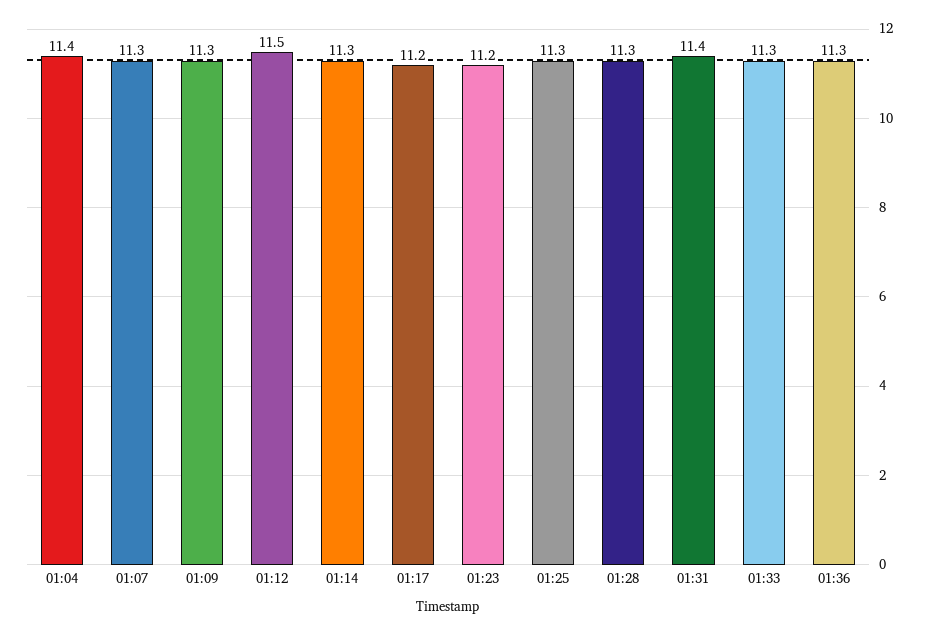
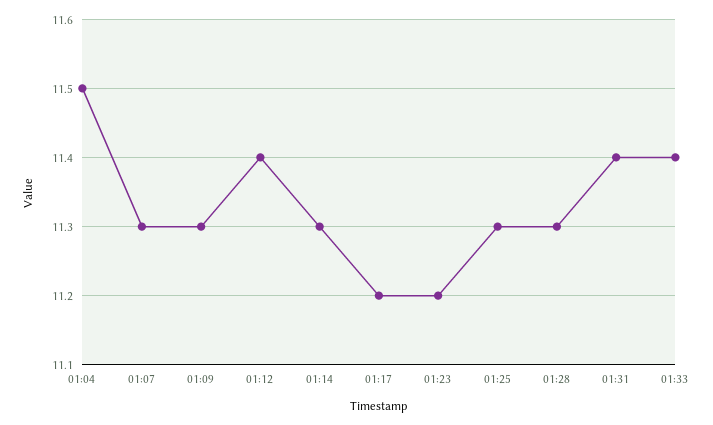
  {
-   "01:04": 11.4,
+   "01:04": 11.5,
    "01:07": 11.3,
    "01:09": 11.3,
-   "01:12": 11.5,
+   "01:12": 11.4,
    "01:14": 11.3,
    "01:17": 11.2,
    "01:23": 11.2,
    "01:25": 11.3,
    "01:28": 11.3,
    "01:31": 11.4,
-   "01:33": 11.3,
+   "01:33": 11.4
-   "01:36": 11.3
  }

